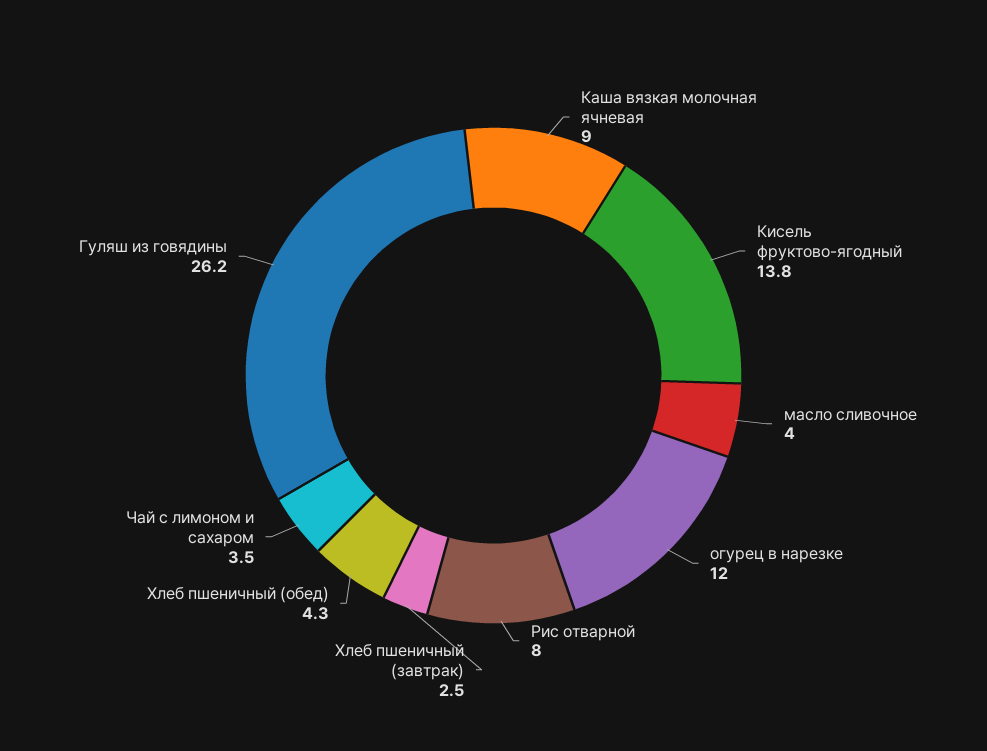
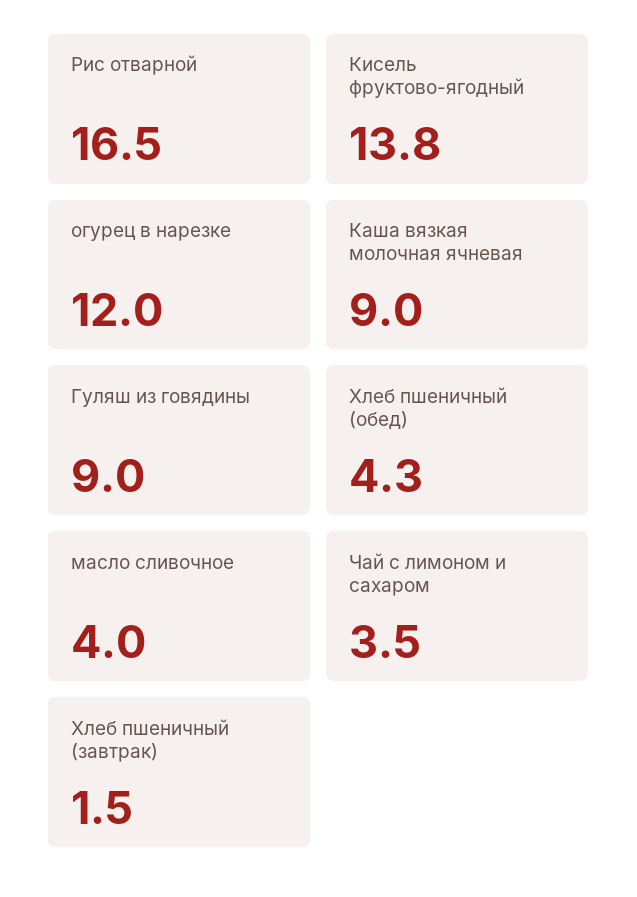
  {
    "Каша вязкая молочная ячневая": 9,
    "Кисель фруктово-ягодный": 13.8,
    "масло сливочное": 4,
    "огурец в нарезке": 12,
-   "Рис отварной": 8,
+   "Рис отварной": 16.5,
-   "Хлеб пшеничный (завтрак)": 2.5,
+   "Хлеб пшеничный (завтрак)": 1.5,
    "Хлеб пшеничный (обед)": 4.3,
    "Чай с лимоном и сахаром": 3.5,
-   "Гуляш из говядины": 26.2
+   "Гуляш из говядины": 9
  }

